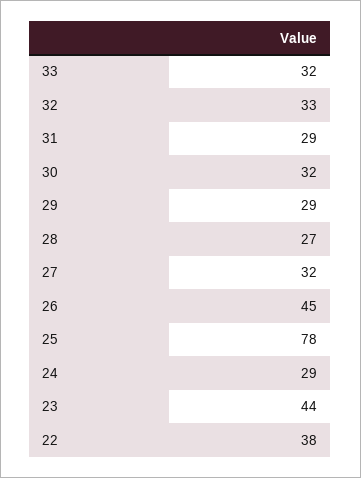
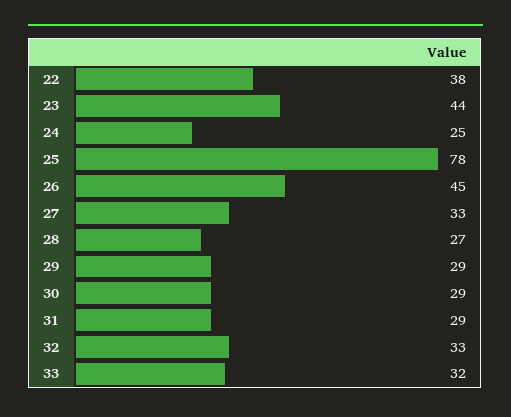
  {
    "33": 32,
    "32": 33,
    "31": 29,
-   "30": 32,
+   "30": 29,
    "29": 29,
    "28": 27,
-   "27": 32,
+   "27": 33,
    "26": 45,
    "25": 78,
-   "24": 29,
+   "24": 25,
    "23": 44,
    "22": 38
  }

